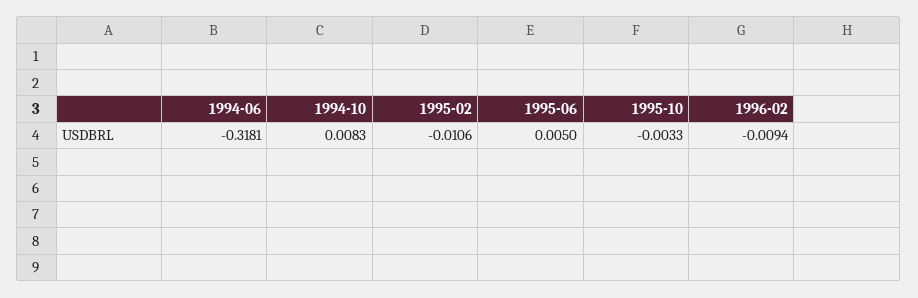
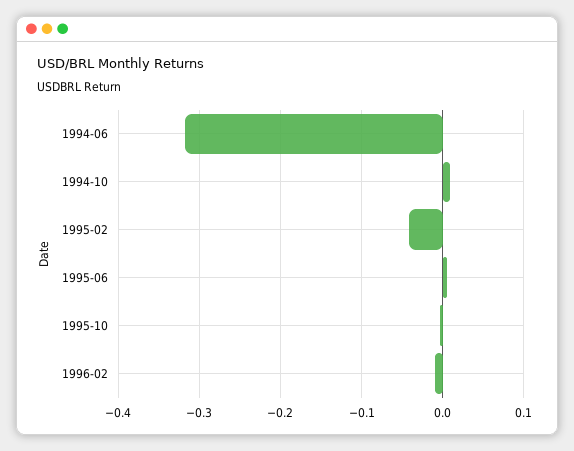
  {
    "1994-06": -0.3181,
    "1994-10": 0.0083,
-   "1995-02": -0.0106,
+   "1995-02": -0.04,
    "1995-06": 0.005,
    "1995-10": -0.0033,
    "1996-02": -0.0094
  }

